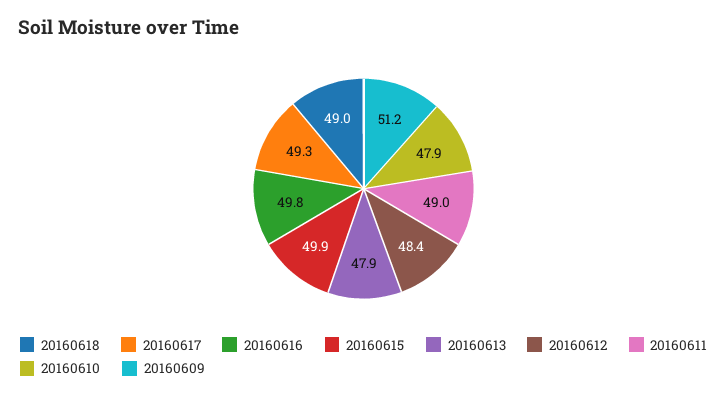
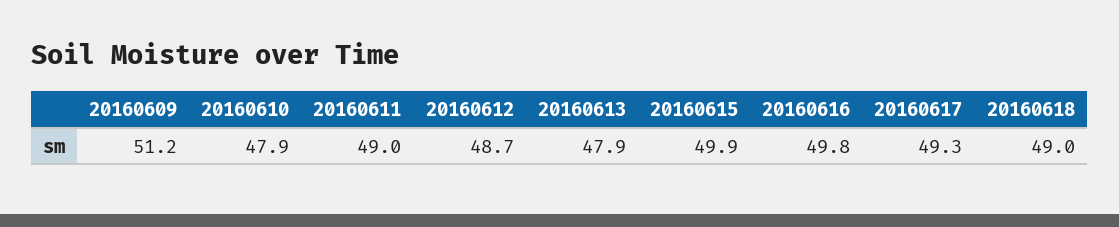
  {
    "20160618": 49,
    "20160617": 49.3,
    "20160616": 49.8,
    "20160615": 49.9,
    "20160613": 47.9,
-   "20160612": 48.4,
+   "20160612": 48.7,
    "20160611": 49,
    "20160610": 47.9,
    "20160609": 51.2
  }

